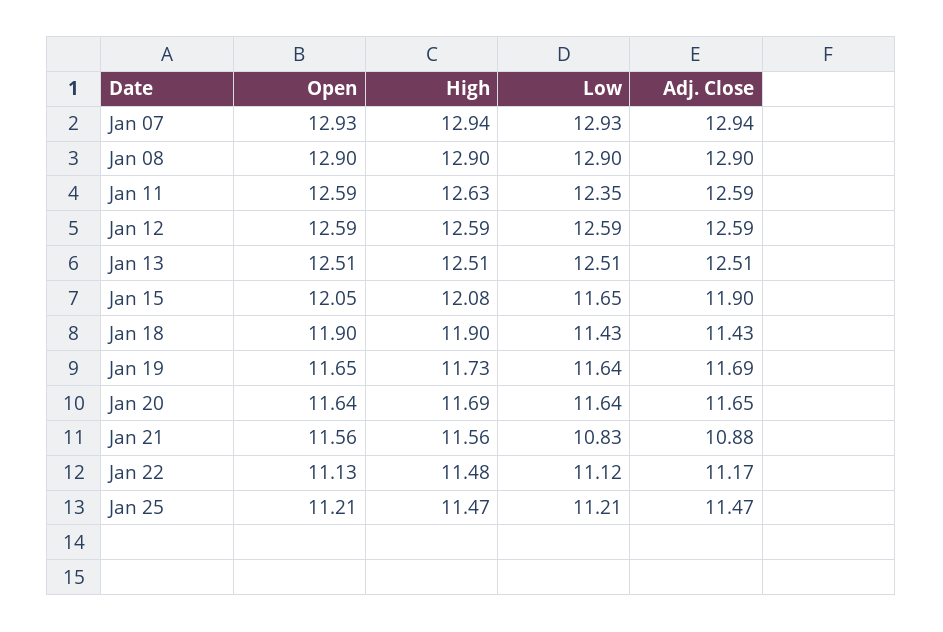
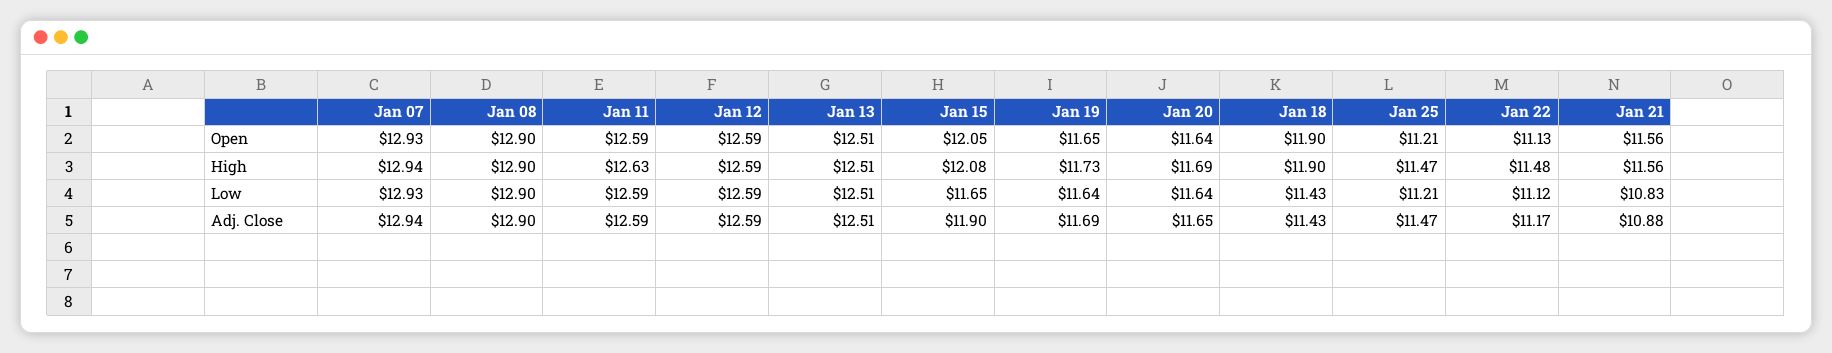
  {
    "Open": {
      "Jan 07": 12.93,
      "Jan 08": 12.9,
      "Jan 11": 12.59,
      "Jan 12": 12.59,
      "Jan 13": 12.51,
      "Jan 15": 12.05,
      "Jan 18": 11.9,
      "Jan 19": 11.65,
      "Jan 20": 11.64,
      "Jan 21": 11.56,
      "Jan 22": 11.13,
      "Jan 25": 11.21
    },
    "High": {
      "Jan 07": 12.94,
      "Jan 08": 12.9,
      "Jan 11": 12.63,
      "Jan 12": 12.59,
      "Jan 13": 12.51,
      "Jan 15": 12.08,
      "Jan 18": 11.9,
      "Jan 19": 11.73,
      "Jan 20": 11.69,
      "Jan 21": 11.56,
      "Jan 22": 11.48,
      "Jan 25": 11.47
    },
    "Low": {
      "Jan 07": 12.93,
      "Jan 08": 12.9,
-     "Jan 11": 12.35,
+     "Jan 11": 12.59,
      "Jan 12": 12.59,
      "Jan 13": 12.51,
      "Jan 15": 11.65,
      "Jan 18": 11.43,
      "Jan 19": 11.64,
      "Jan 20": 11.64,
      "Jan 21": 10.83,
      "Jan 22": 11.12,
      "Jan 25": 11.21
    },
    "Adj. Close": {
      "Jan 07": 12.94,
      "Jan 08": 12.9,
      "Jan 11": 12.59,
      "Jan 12": 12.59,
      "Jan 13": 12.51,
      "Jan 15": 11.9,
      "Jan 18": 11.43,
      "Jan 19": 11.69,
      "Jan 20": 11.65,
      "Jan 21": 10.88,
      "Jan 22": 11.17,
      "Jan 25": 11.47
    }
  }

